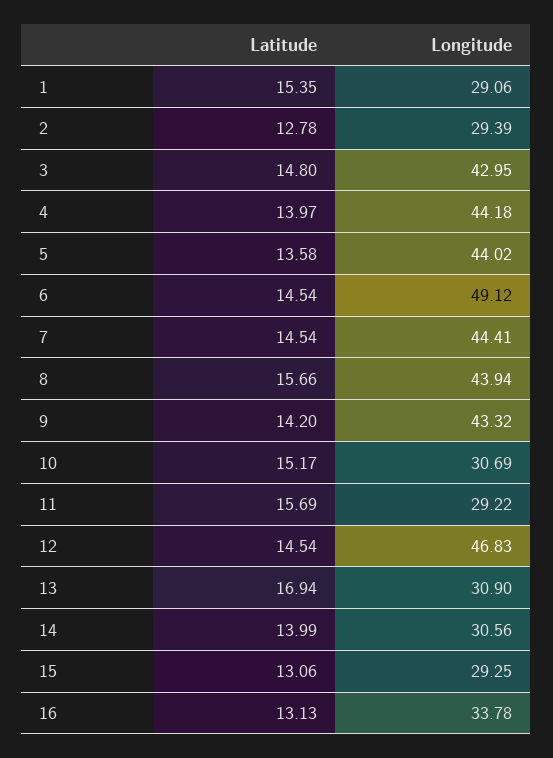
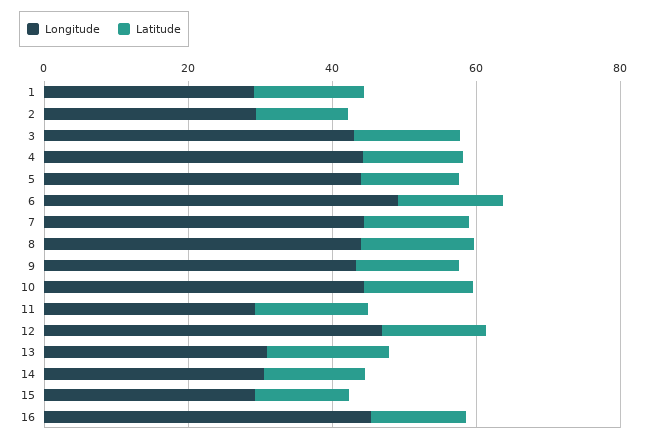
  {
    "Latitude": {
      "1": 15.35,
      "2": 12.78,
      "3": 14.8,
      "4": 13.97,
      "5": 13.58,
      "6": 14.54,
      "7": 14.54,
      "8": 15.66,
      "9": 14.2,
      "10": 15.17,
      "11": 15.69,
      "12": 14.54,
      "13": 16.94,
      "14": 13.99,
      "15": 13.06,
      "16": 13.13
    },
    "Longitude": {
      "1": 29.06,
      "2": 29.39,
      "3": 42.95,
      "4": 44.18,
      "5": 44.02,
      "6": 49.12,
      "7": 44.41,
      "8": 43.94,
      "9": 43.32,
-     "10": 30.69,
+     "10": 45,
      "11": 29.22,
      "12": 46.83,
      "13": 30.9,
      "14": 30.56,
      "15": 29.25,
-     "16": 33.78
+     "16": 45
    }
  }

